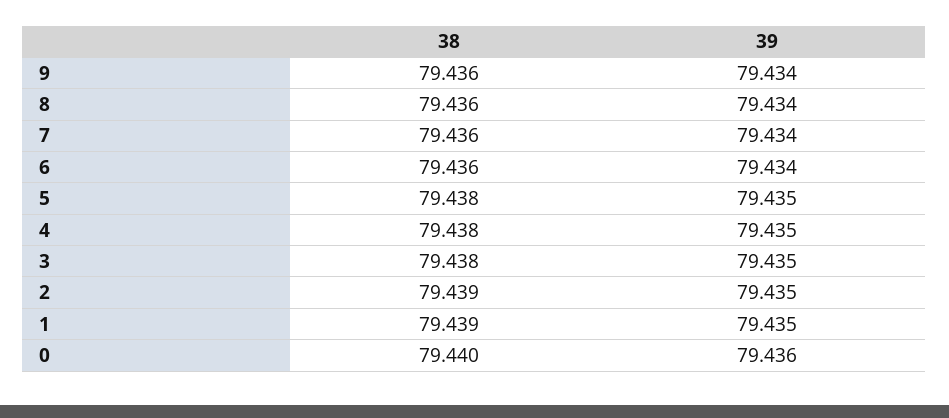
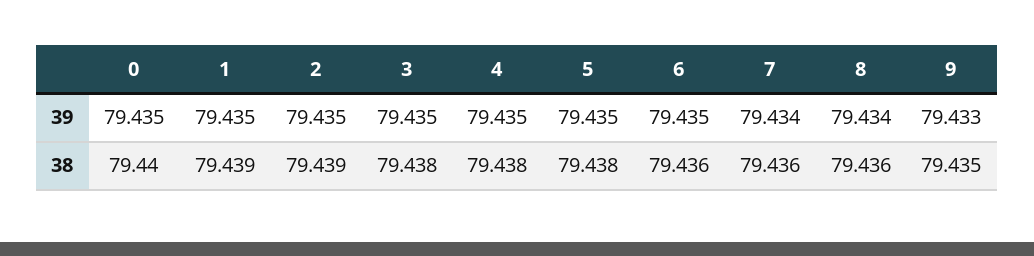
  {
    "38": {
-     "9": 79.436,
+     "9": 79.435,
      "8": 79.436,
      "7": 79.436,
      "6": 79.436,
      "5": 79.438,
      "4": 79.438,
      "3": 79.438,
      "2": 79.439,
      "1": 79.439,
      "0": 79.44
    },
    "39": {
-     "9": 79.434,
+     "9": 79.433,
      "8": 79.434,
      "7": 79.434,
-     "6": 79.434,
+     "6": 79.435,
      "5": 79.435,
      "4": 79.435,
      "3": 79.435,
      "2": 79.435,
      "1": 79.435,
-     "0": 79.436
+     "0": 79.435
    }
  }

